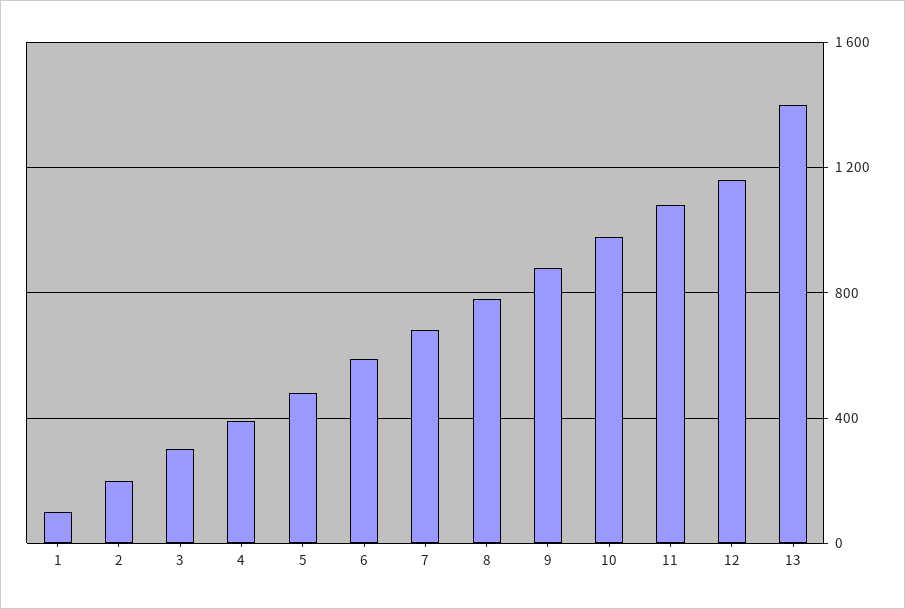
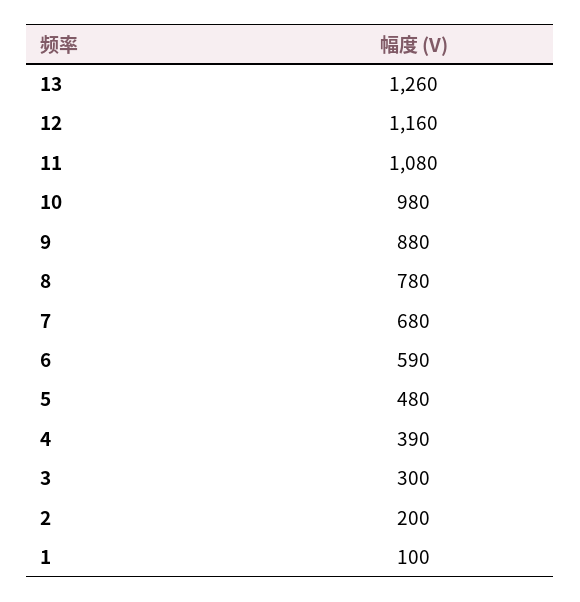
  {
    "1": 100,
    "2": 200,
    "3": 300,
    "4": 390,
    "5": 480,
    "6": 590,
    "7": 680,
    "8": 780,
    "9": 880,
    "10": 980,
    "11": 1080,
    "12": 1160,
-   "13": 1400
+   "13": 1260
  }

